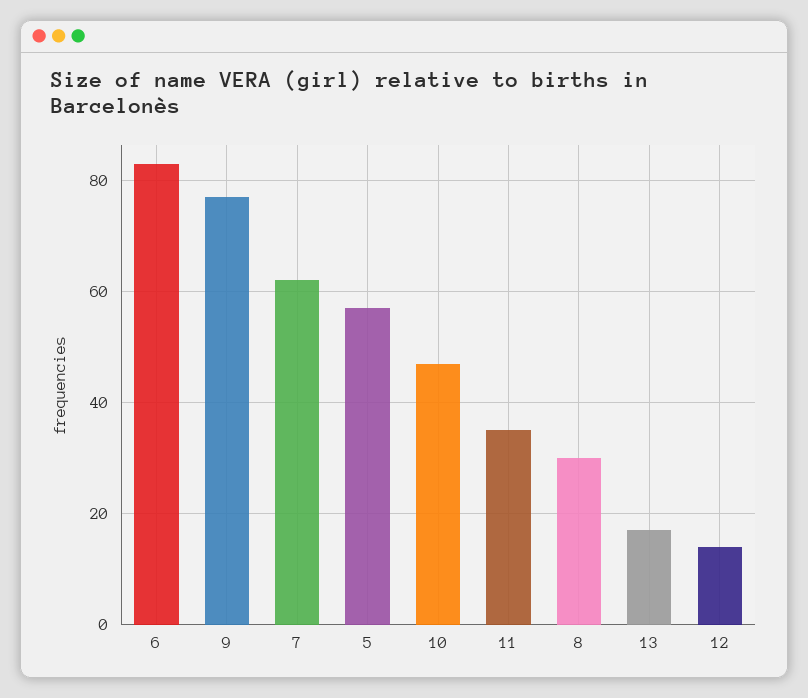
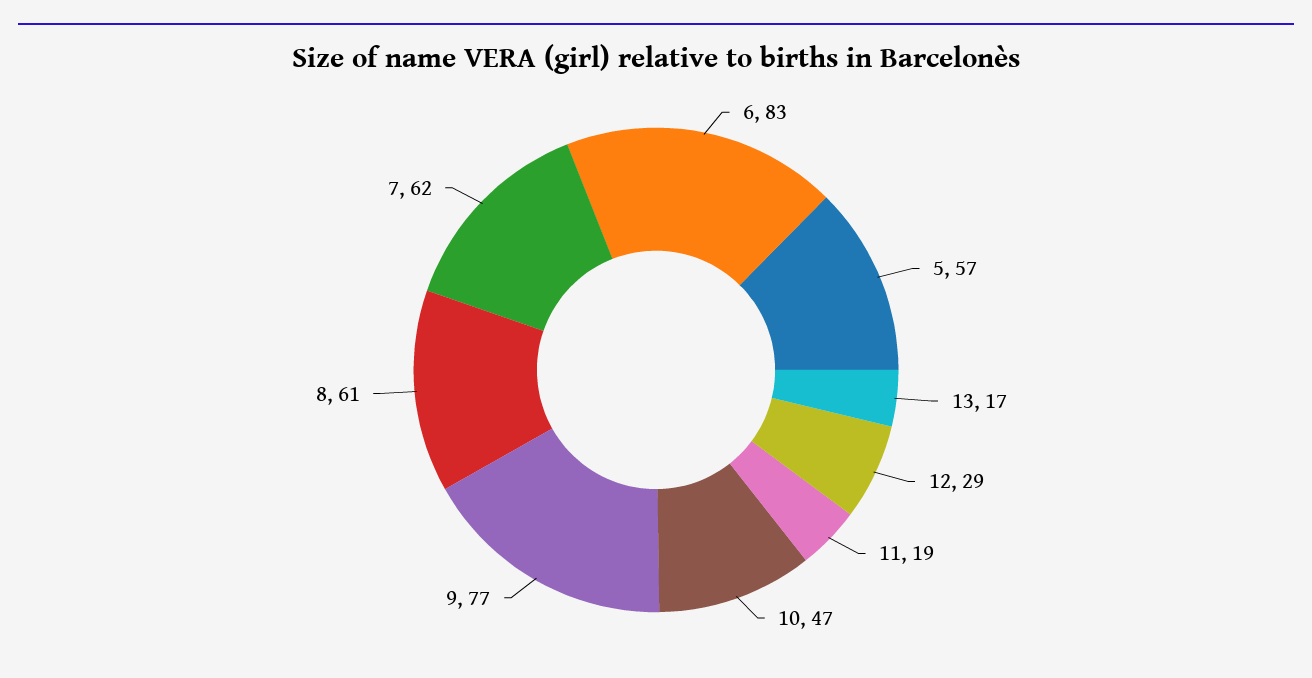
  {
    "6": 83,
    "9": 77,
    "7": 62,
    "5": 57,
    "10": 47,
-   "11": 35,
+   "11": 19,
-   "8": 30,
+   "8": 61,
    "13": 17,
-   "12": 15
+   "12": 29
  }

